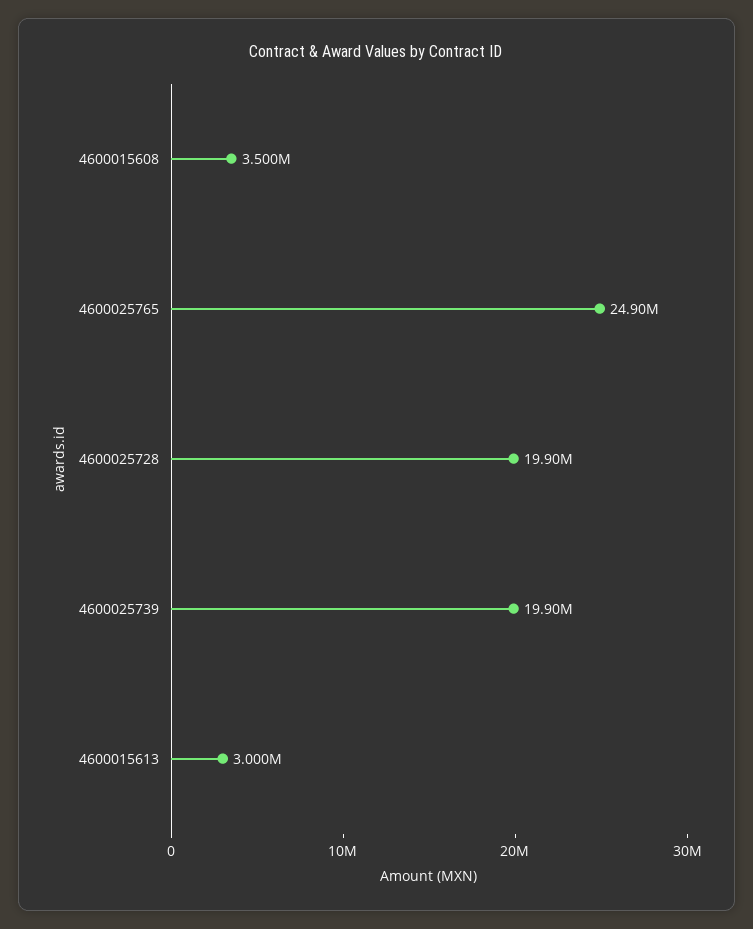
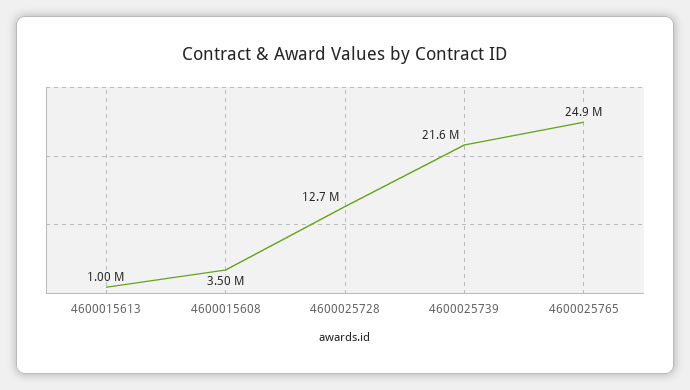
  {
    "4600015608": 3500000,
    "4600025765": 24900000,
-   "4600025728": 19900000,
+   "4600025728": 12700000,
-   "4600025739": 19900000,
+   "4600025739": 21600000,
-   "4600015613": 3000000
+   "4600015613": 1000000
  }

